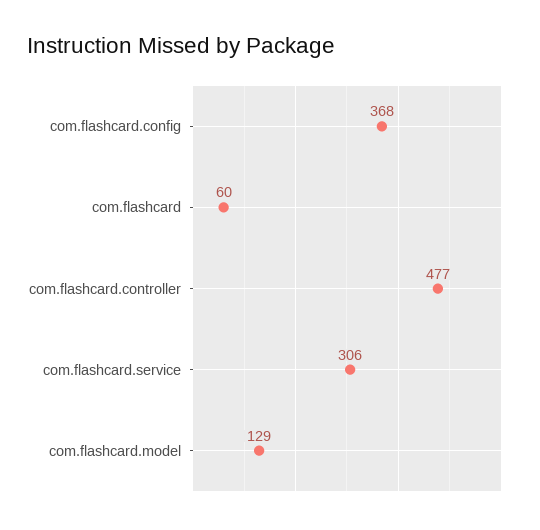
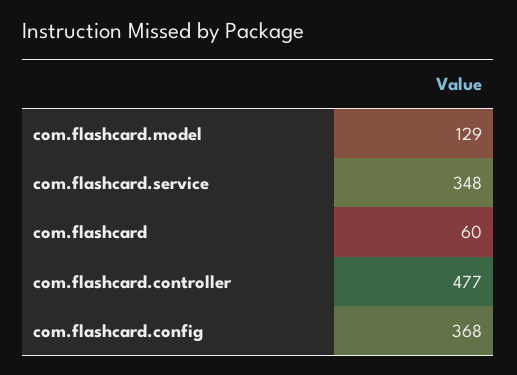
  {
    "com.flashcard.config": 368,
    "com.flashcard": 60,
    "com.flashcard.controller": 477,
-   "com.flashcard.service": 306,
+   "com.flashcard.service": 348,
    "com.flashcard.model": 129
  }

